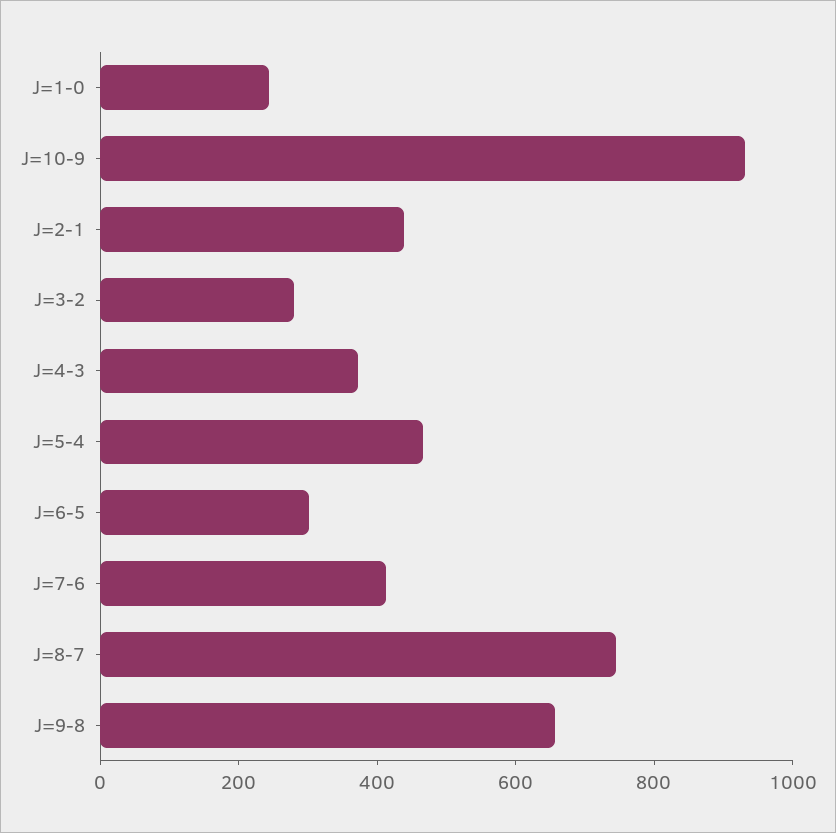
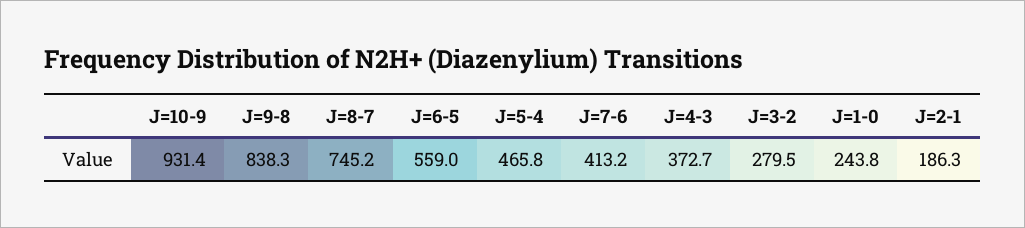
  {
    "J=1-0": 243.8,
    "J=10-9": 931.4,
-   "J=2-1": 450,
+   "J=2-1": 186.3,
    "J=3-2": 279.5,
    "J=4-3": 372.7,
    "J=5-4": 465.8,
-   "J=6-5": 300,
+   "J=6-5": 559,
    "J=7-6": 413.2,
    "J=8-7": 745.2,
-   "J=9-8": 650
+   "J=9-8": 838.3
  }

